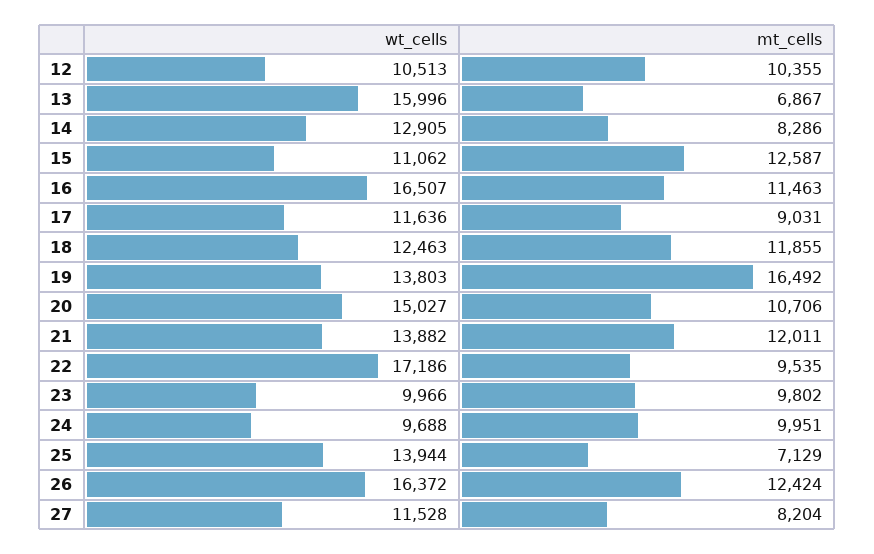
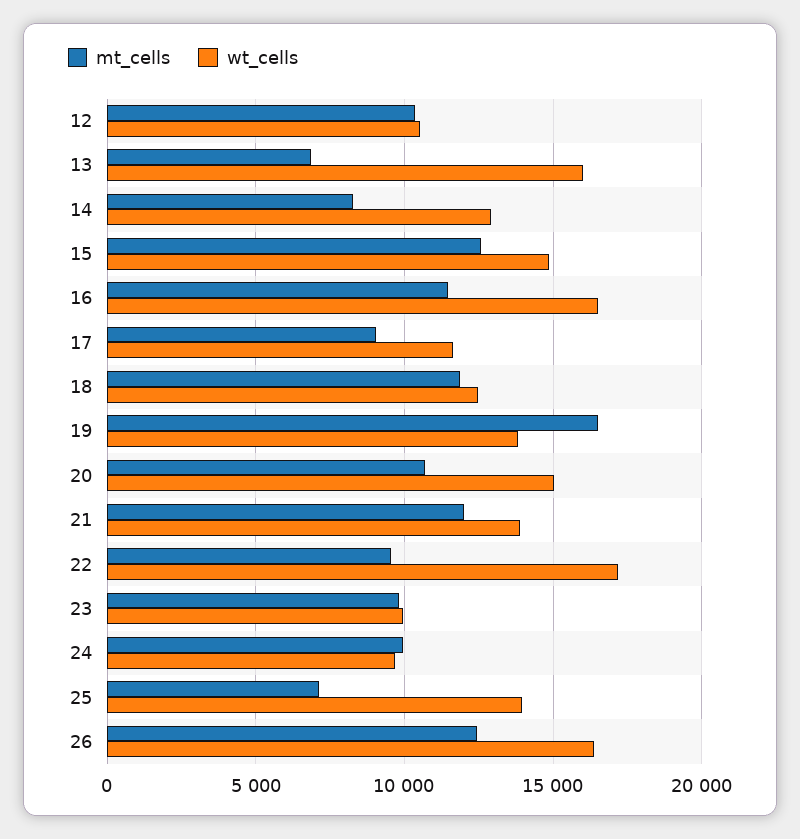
  {
    "wt_cells": {
      "12": 10513,
      "13": 15996,
      "14": 12905,
-     "15": 11062,
+     "15": 15000,
      "16": 16507,
      "17": 11636,
      "18": 12463,
      "19": 13803,
      "20": 15027,
      "21": 13882,
      "22": 17186,
      "23": 9966,
      "24": 9688,
      "25": 13944,
-     "26": 16372,
+     "26": 16372
-     "27": 11528
    },
    "mt_cells": {
      "12": 10355,
      "13": 6867,
      "14": 8286,
      "15": 12587,
      "16": 11463,
      "17": 9031,
      "18": 11855,
      "19": 16492,
      "20": 10706,
      "21": 12011,
      "22": 9535,
      "23": 9802,
      "24": 9951,
      "25": 7129,
-     "26": 12424,
+     "26": 12424
-     "27": 8204
    }
  }

